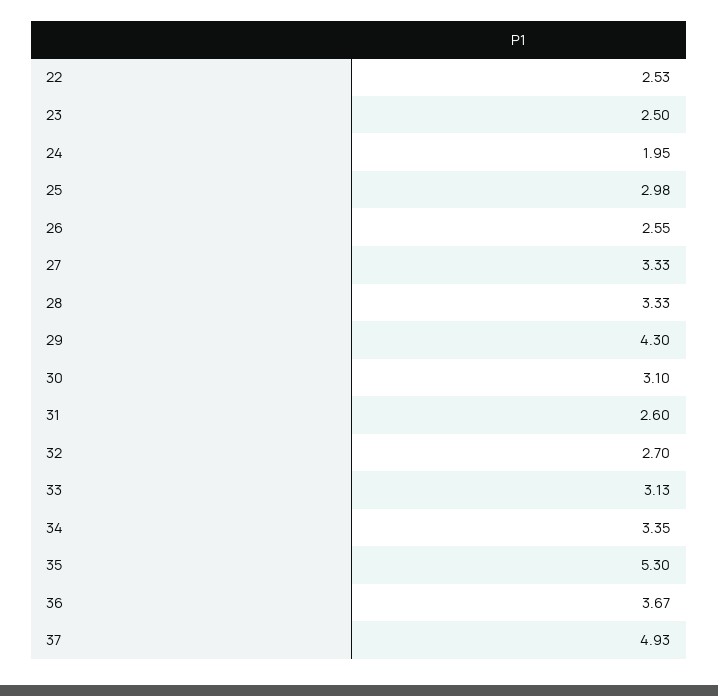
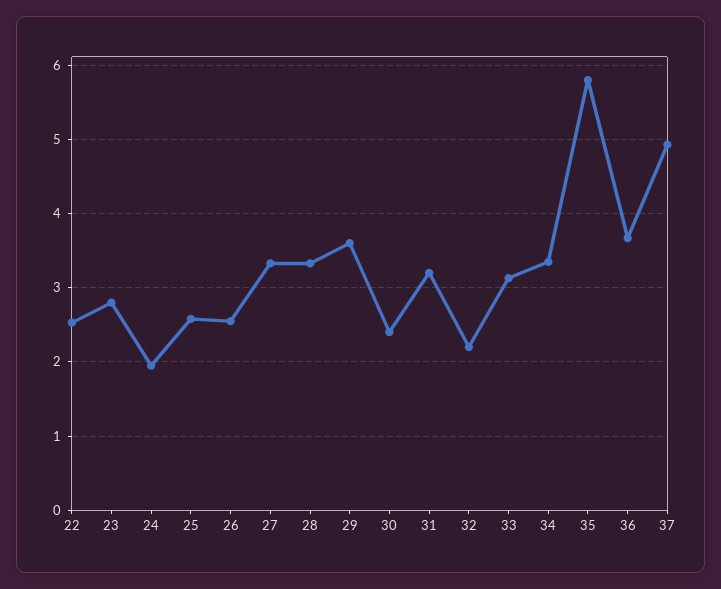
  {
    "22": 2.53,
-   "23": 2.5,
+   "23": 2.8,
    "24": 1.95,
-   "25": 2.98,
+   "25": 2.6,
    "26": 2.55,
    "27": 3.33,
    "28": 3.33,
-   "29": 4.3,
+   "29": 3.6,
-   "30": 3.1,
+   "30": 2.4,
-   "31": 2.6,
+   "31": 3.2,
-   "32": 2.7,
+   "32": 2.2,
    "33": 3.13,
    "34": 3.35,
-   "35": 5.3,
+   "35": 5.8,
    "36": 3.67,
    "37": 4.93
  }

